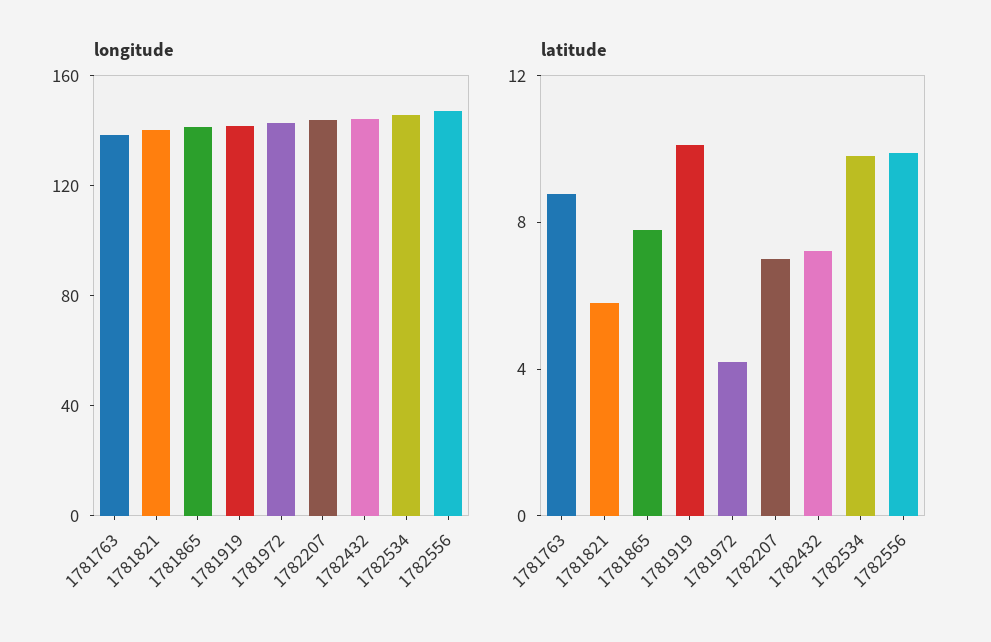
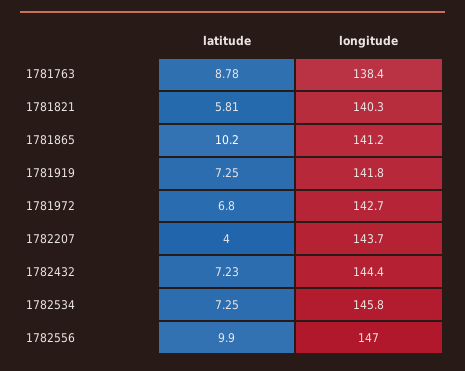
  {
    "longitude": {
      "1781763": 138.4,
      "1781821": 140.3,
      "1781865": 141.2,
      "1781919": 141.8,
      "1781972": 142.7,
      "1782207": 143.7,
      "1782432": 144.4,
      "1782534": 145.8,
      "1782556": 147
    },
    "latitude": {
      "1781763": 8.78,
      "1781821": 5.81,
-     "1781865": 8,
+     "1781865": 10.2,
-     "1781919": 10,
+     "1781919": 7.25,
-     "1781972": 4,
+     "1781972": 6.8,
-     "1782207": 7,
+     "1782207": 4,
      "1782432": 7.23,
-     "1782534": 10,
+     "1782534": 7.25,
      "1782556": 9.9
    }
  }

